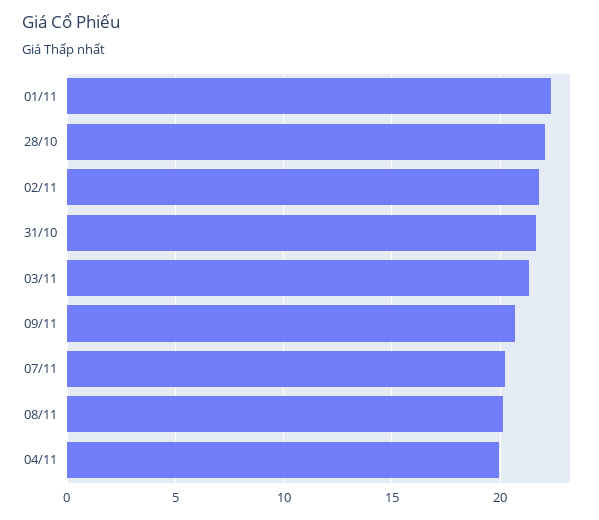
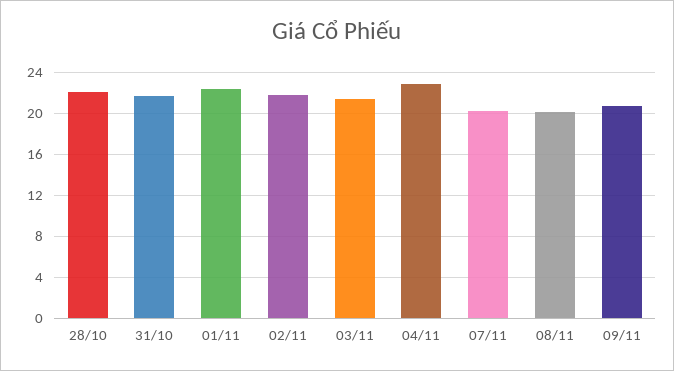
  {
    "01/11": 22.5,
    "28/10": 22,
    "02/11": 22,
    "31/10": 21.5,
    "03/11": 21.5,
    "09/11": 20.5,
    "07/11": 20,
    "08/11": 20,
-   "04/11": 20
+   "04/11": 23
  }

